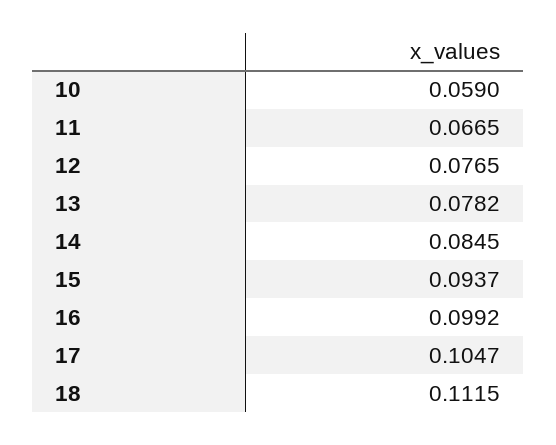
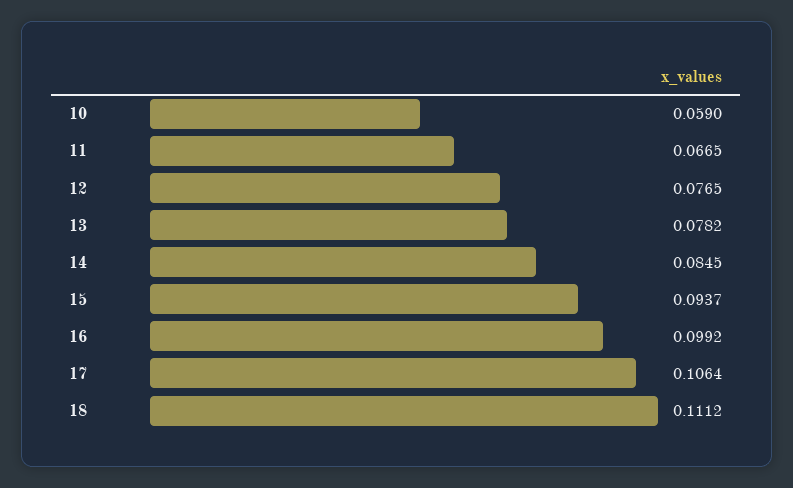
  {
    "10": 0.059,
    "11": 0.0665,
    "12": 0.0765,
    "13": 0.0782,
    "14": 0.0845,
    "15": 0.0937,
    "16": 0.0992,
-   "17": 0.1047,
+   "17": 0.1064,
-   "18": 0.1115
+   "18": 0.1112
  }

